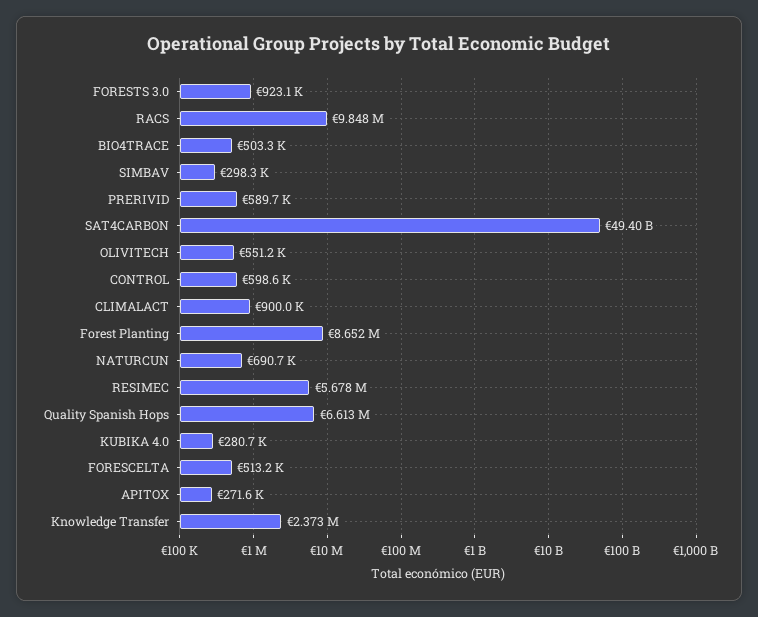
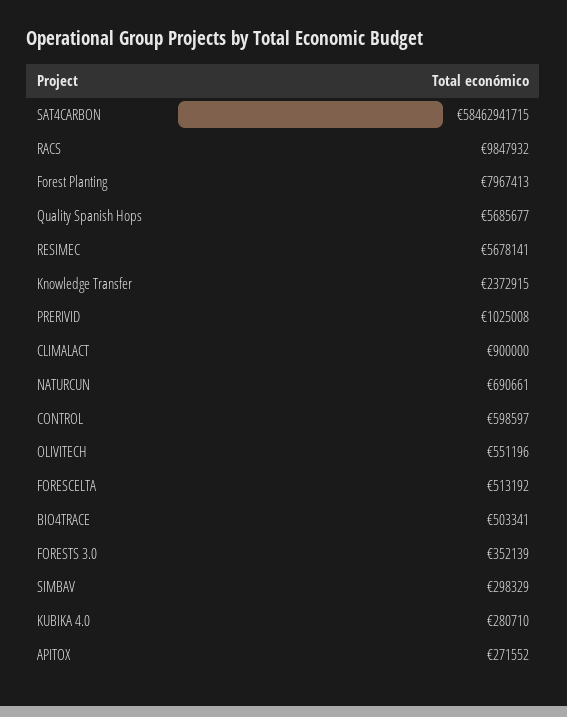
  {
-   "FORESTS 3.0": 923100,
+   "FORESTS 3.0": 352139,
    "RACS": 9847932,
    "BIO4TRACE": 503341,
    "SIMBAV": 298329,
-   "PRERIVID": 589700,
+   "PRERIVID": 1025008,
-   "SAT4CARBON": 49400000000,
+   "SAT4CARBON": 58462941715,
    "OLIVITECH": 551196,
    "CONTROL": 598597,
    "CLIMALACT": 900000,
-   "Forest Planting": 8652000,
+   "Forest Planting": 7967413,
    "NATURCUN": 690661,
    "RESIMEC": 5678141,
-   "Quality Spanish Hops": 6613000,
+   "Quality Spanish Hops": 5685677,
    "KUBIKA 4.0": 280710,
    "FORESCELTA": 513192,
    "APITOX": 271552,
    "Knowledge Transfer": 2372915
  }

